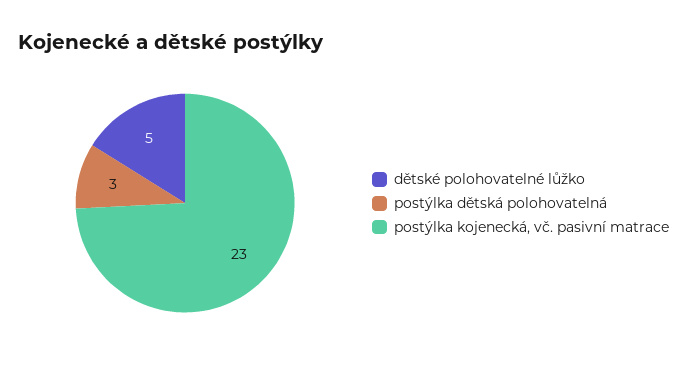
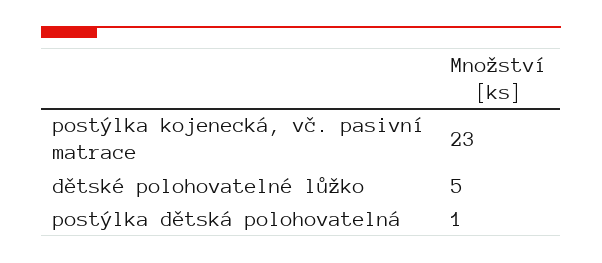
  {
    "dětské polohovatelné lůžko": 5,
-   "postýlka dětská polohovatelná": 3,
+   "postýlka dětská polohovatelná": 1,
    "postýlka kojenecká, vč. pasivní matrace": 23
  }

